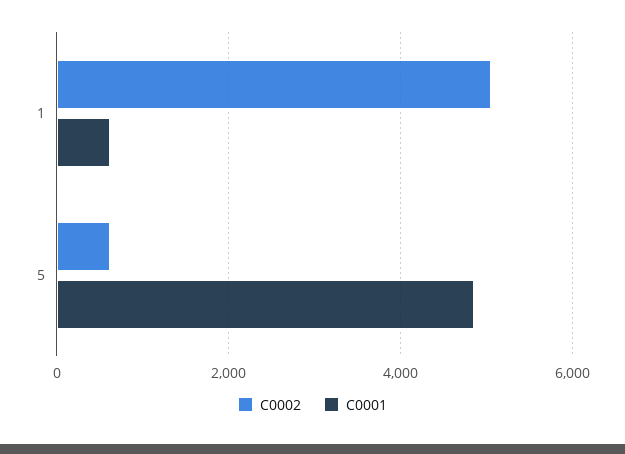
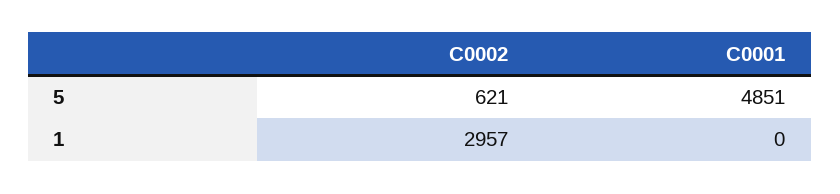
  {
    "C0002": {
-     "1": 5000,
+     "1": 2957,
      "5": 621
    },
    "C0001": {
-     "1": 600,
+     "1": 0,
      "5": 4851
    }
  }

